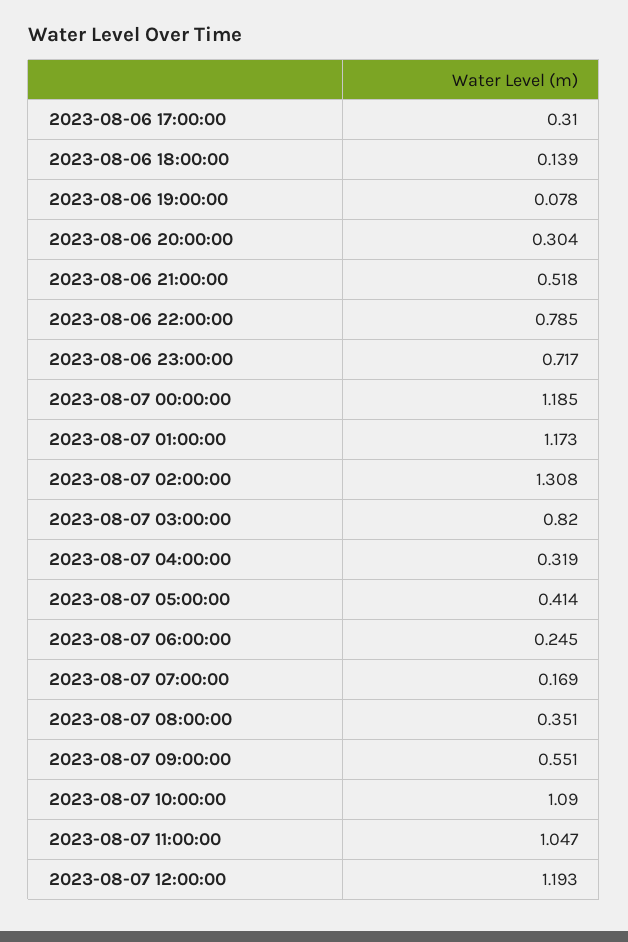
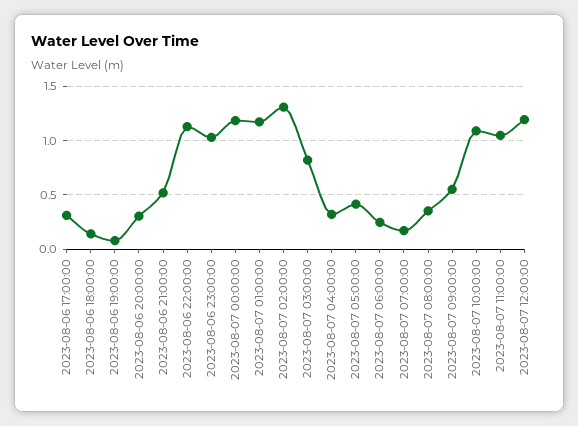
  {
    "2023-08-06 17:00:00": 0.31,
    "2023-08-06 18:00:00": 0.139,
    "2023-08-06 19:00:00": 0.078,
    "2023-08-06 20:00:00": 0.304,
    "2023-08-06 21:00:00": 0.518,
-   "2023-08-06 22:00:00": 0.785,
+   "2023-08-06 22:00:00": 1.1,
-   "2023-08-06 23:00:00": 0.717,
+   "2023-08-06 23:00:00": 1,
    "2023-08-07 00:00:00": 1.185,
    "2023-08-07 01:00:00": 1.173,
    "2023-08-07 02:00:00": 1.308,
    "2023-08-07 03:00:00": 0.82,
    "2023-08-07 04:00:00": 0.319,
    "2023-08-07 05:00:00": 0.414,
    "2023-08-07 06:00:00": 0.245,
    "2023-08-07 07:00:00": 0.169,
    "2023-08-07 08:00:00": 0.351,
    "2023-08-07 09:00:00": 0.551,
    "2023-08-07 10:00:00": 1.09,
    "2023-08-07 11:00:00": 1.047,
    "2023-08-07 12:00:00": 1.193
  }

